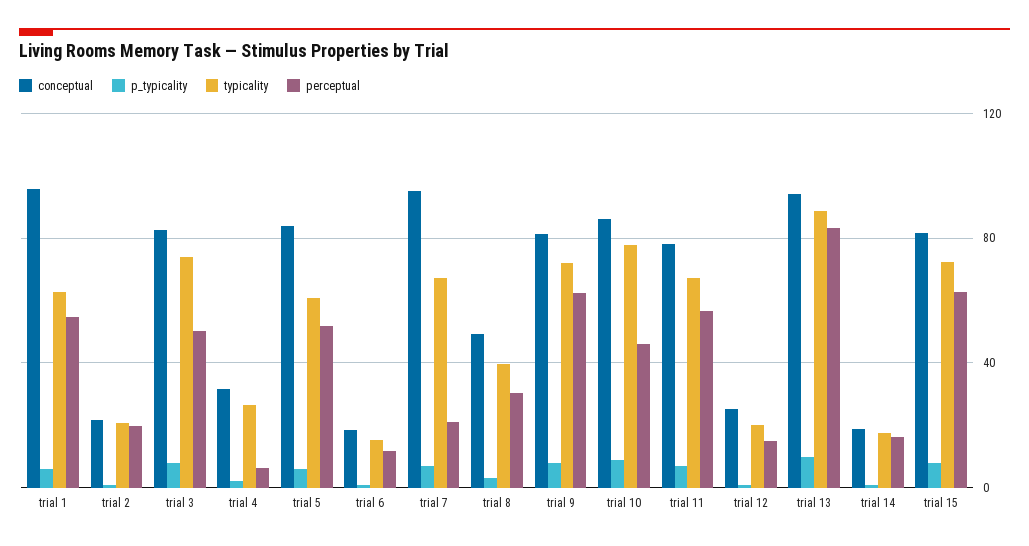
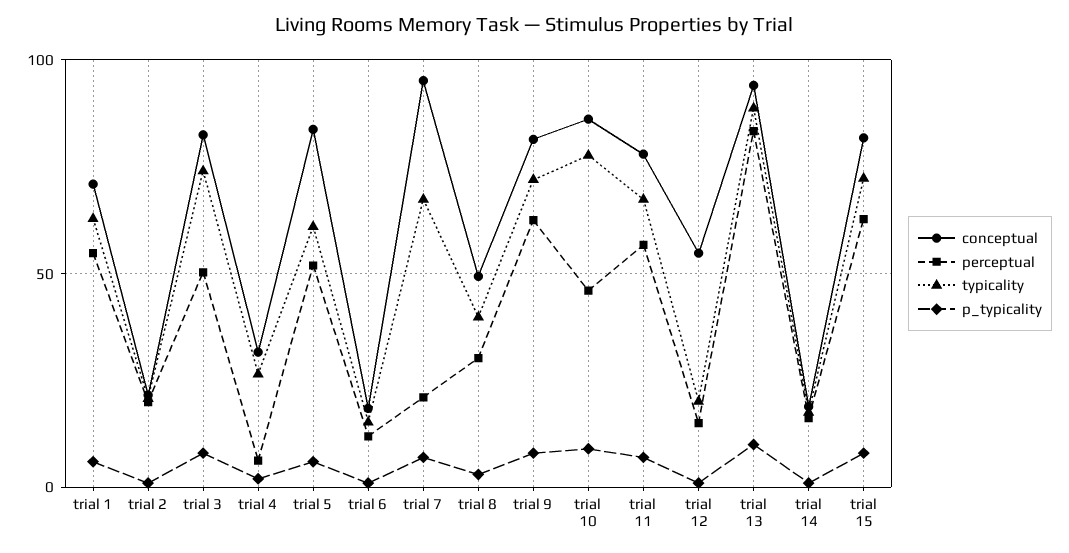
  {
    "conceptual": {
-     "trial 1": 95,
+     "trial 1": 70,
      "trial 2": 20,
      "trial 3": 80,
      "trial 4": 30,
      "trial 5": 85,
      "trial 6": 20,
      "trial 7": 95,
      "trial 8": 50,
      "trial 9": 80,
      "trial 10": 85,
      "trial 11": 80,
-     "trial 12": 25,
+     "trial 12": 55,
      "trial 13": 95,
      "trial 14": 20,
      "trial 15": 80
    },
    "p_typicality": {
      "trial 1": 5,
      "trial 2": 0,
      "trial 3": 10,
      "trial 4": 0,
      "trial 5": 5,
      "trial 6": 0,
      "trial 7": 5,
      "trial 8": 5,
      "trial 9": 10,
      "trial 10": 10,
      "trial 11": 5,
      "trial 12": 0,
      "trial 13": 10,
      "trial 14": 0,
      "trial 15": 10
    },
    "typicality": {
      "trial 1": 65,
      "trial 2": 20,
      "trial 3": 75,
      "trial 4": 25,
      "trial 5": 60,
      "trial 6": 15,
      "trial 7": 65,
      "trial 8": 40,
      "trial 9": 70,
      "trial 10": 80,
      "trial 11": 65,
      "trial 12": 20,
      "trial 13": 90,
      "trial 14": 20,
      "trial 15": 70
    },
    "perceptual": {
      "trial 1": 55,
      "trial 2": 20,
      "trial 3": 50,
      "trial 4": 5,
      "trial 5": 50,
      "trial 6": 10,
      "trial 7": 20,
      "trial 8": 30,
      "trial 9": 65,
      "trial 10": 45,
      "trial 11": 55,
      "trial 12": 15,
      "trial 13": 85,
      "trial 14": 15,
      "trial 15": 65
    }
  }

